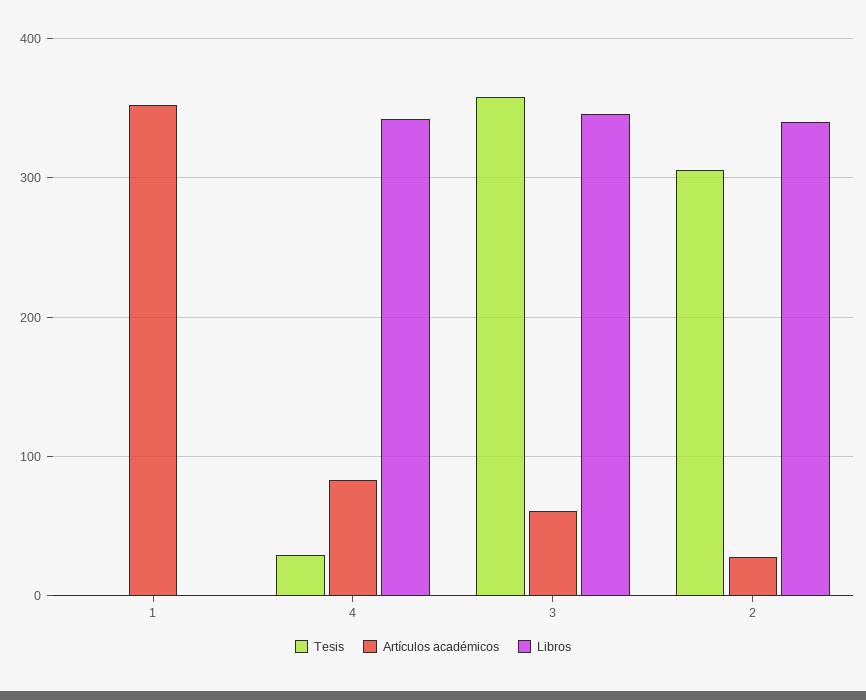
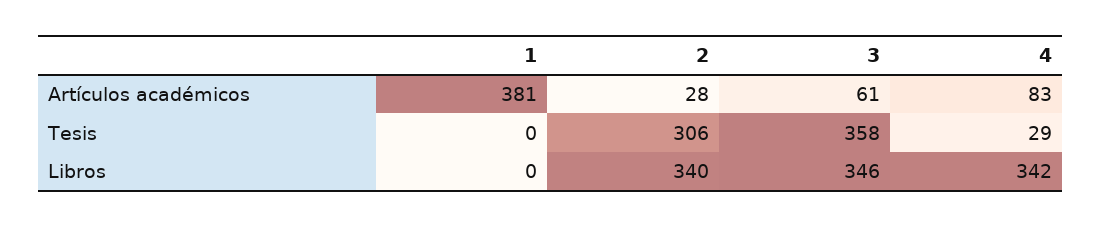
  {
    "Tesis": {
      "1": 0,
      "4": 29,
      "3": 358,
      "2": 306
    },
    "Artículos académicos": {
-     "1": 350,
+     "1": 381,
      "4": 83,
      "3": 61,
      "2": 28
    },
    "Libros": {
      "1": 0,
      "4": 342,
      "3": 346,
      "2": 340
    }
  }

